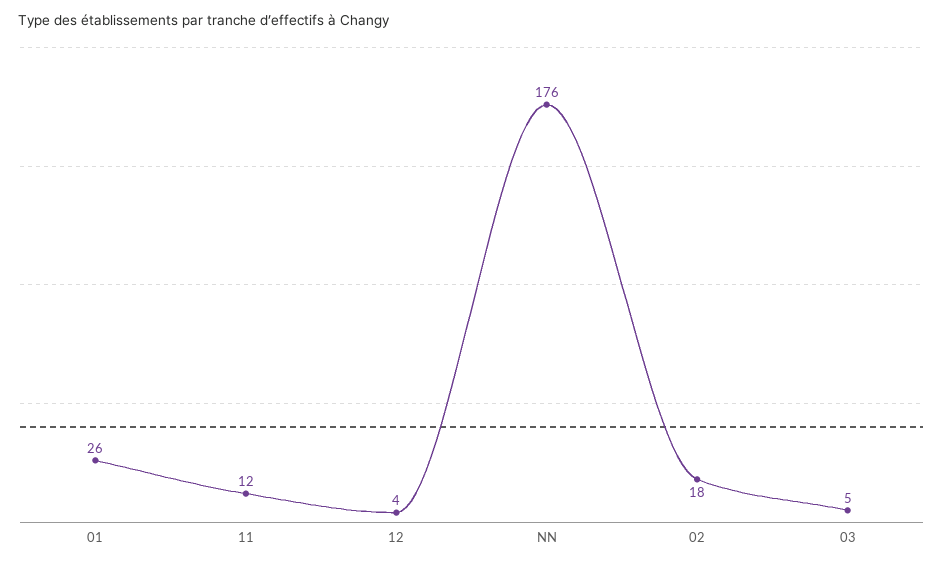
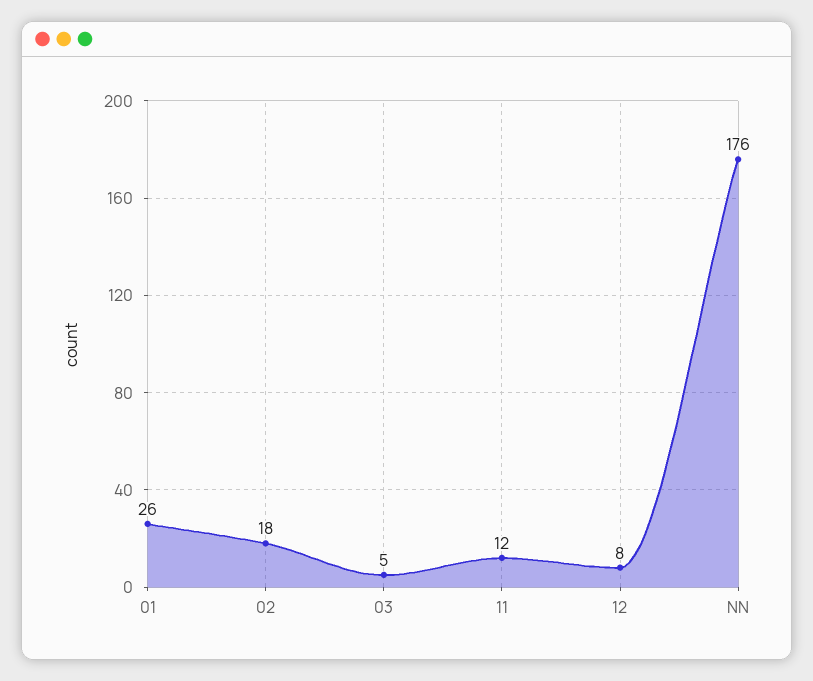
  {
    "01": 26,
    "11": 12,
-   "12": 4,
+   "12": 8,
    "NN": 176,
    "02": 18,
    "03": 5
  }

